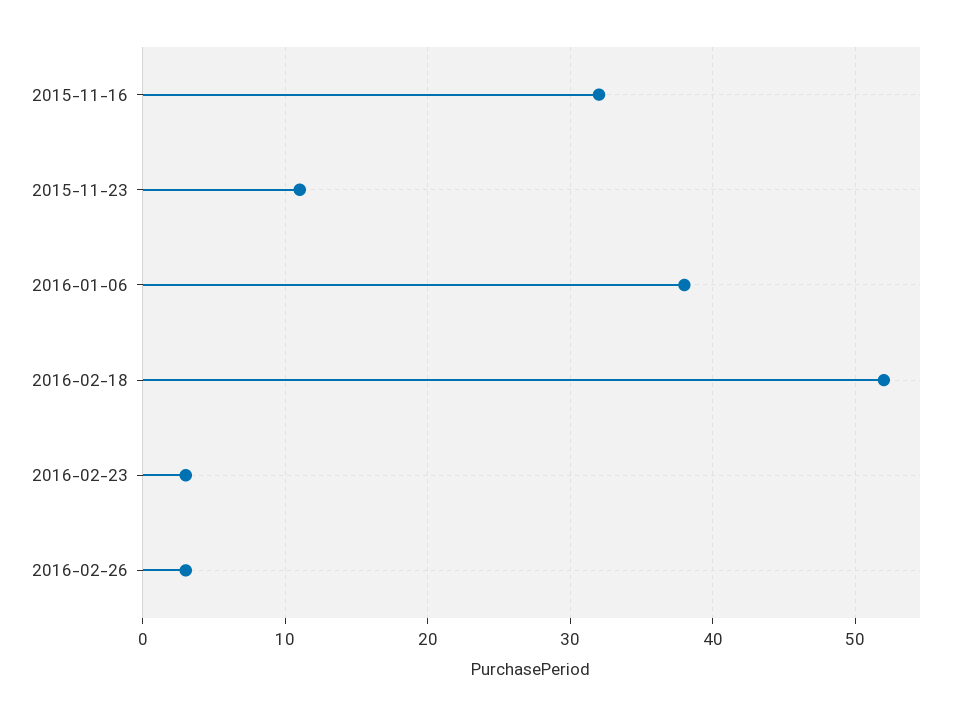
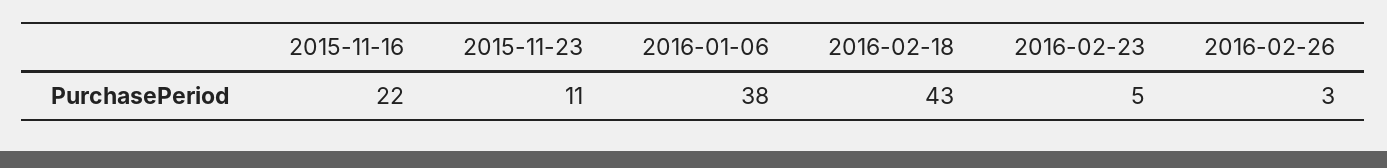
  {
-   "2015-11-16": 32,
+   "2015-11-16": 22,
    "2015-11-23": 11,
    "2016-01-06": 38,
-   "2016-02-18": 52,
+   "2016-02-18": 43,
-   "2016-02-23": 3,
+   "2016-02-23": 5,
    "2016-02-26": 3
  }

